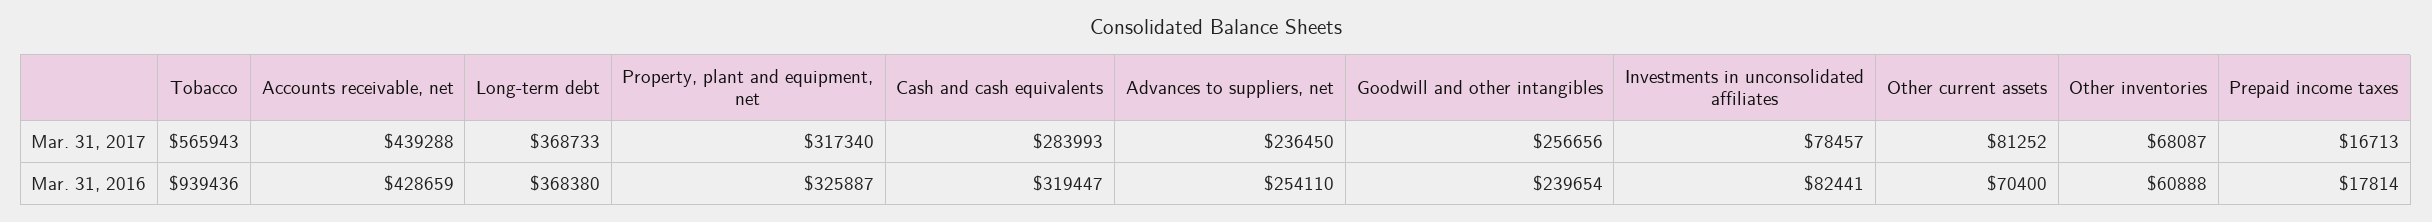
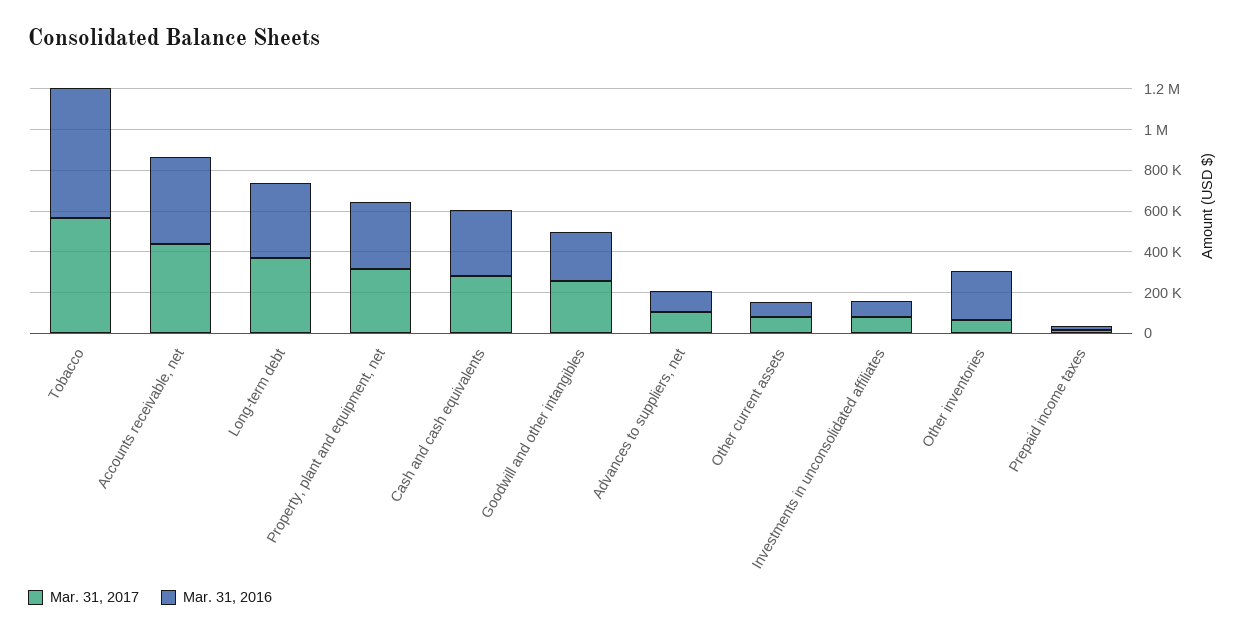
  {
    "Mar. 31, 2017": {
      "Tobacco": 565943,
      "Accounts receivable, net": 439288,
      "Long-term debt": 368733,
      "Property, plant and equipment, net": 317340,
      "Cash and cash equivalents": 283993,
-     "Advances to suppliers, net": 236450,
+     "Advances to suppliers, net": 100000,
      "Goodwill and other intangibles": 256656,
      "Investments in unconsolidated affiliates": 78457,
      "Other current assets": 81252,
      "Other inventories": 68087,
      "Prepaid income taxes": 16713
    },
    "Mar. 31, 2016": {
-     "Tobacco": 939436,
+     "Tobacco": 650000,
      "Accounts receivable, net": 428659,
      "Long-term debt": 368380,
      "Property, plant and equipment, net": 325887,
      "Cash and cash equivalents": 319447,
-     "Advances to suppliers, net": 254110,
+     "Advances to suppliers, net": 100000,
      "Goodwill and other intangibles": 239654,
      "Investments in unconsolidated affiliates": 82441,
      "Other current assets": 70400,
-     "Other inventories": 60888,
+     "Other inventories": 250000,
      "Prepaid income taxes": 17814
    }
  }

